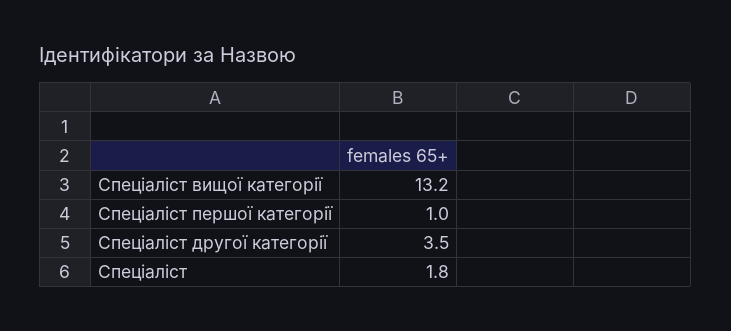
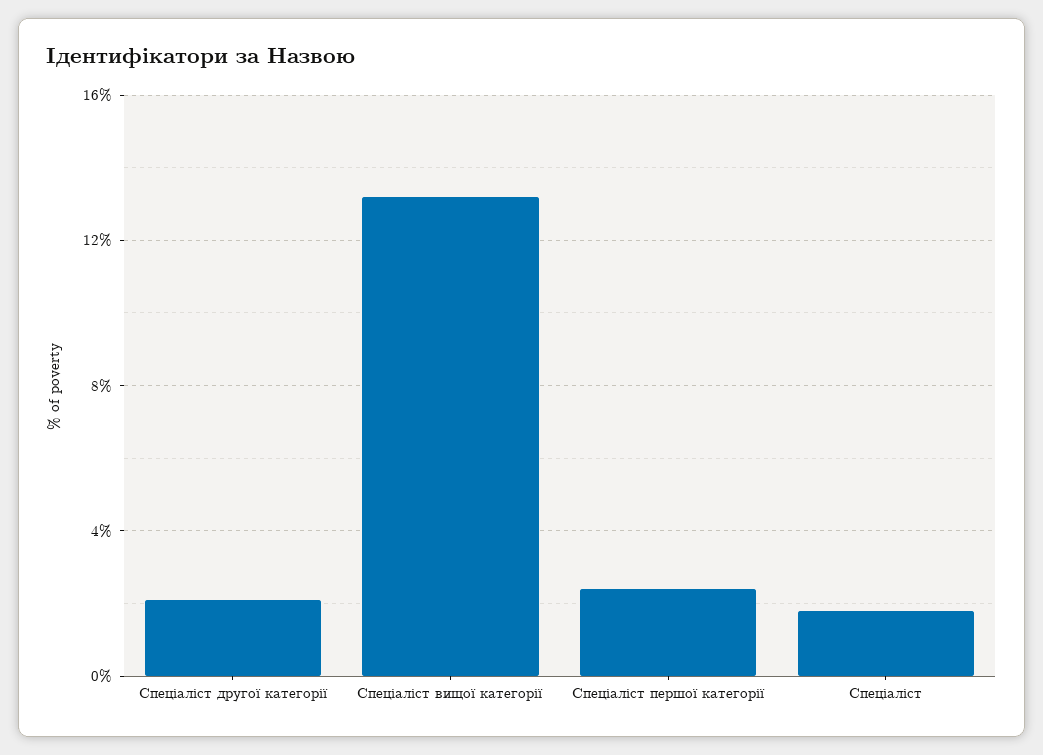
  {
    "Спеціаліст вищої категорії": 13.2,
-   "Спеціаліст першої категорії": 1,
+   "Спеціаліст першої категорії": 2.5,
-   "Спеціаліст другої категорії": 3.5,
+   "Спеціаліст другої категорії": 2,
    "Спеціаліст": 1.8
  }

